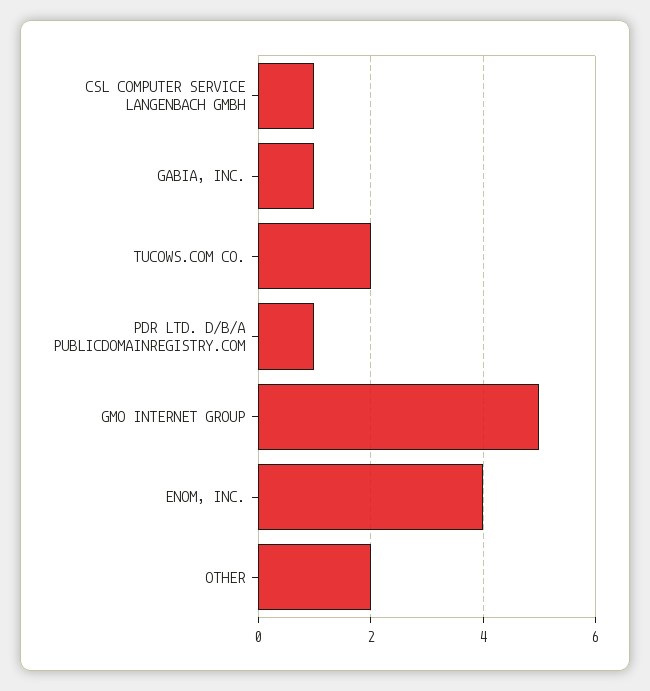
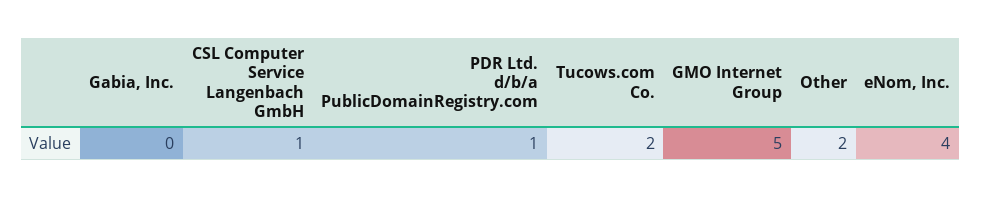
  {
    "CSL COMPUTER SERVICE LANGENBACH GMBH": 1,
-   "GABIA, INC.": 1,
+   "GABIA, INC.": 0,
    "TUCOWS.COM CO.": 2,
    "PDR LTD. D/B/A PUBLICDOMAINREGISTRY.COM": 1,
    "GMO INTERNET GROUP": 5,
    "ENOM, INC.": 4,
    "OTHER": 2
  }

